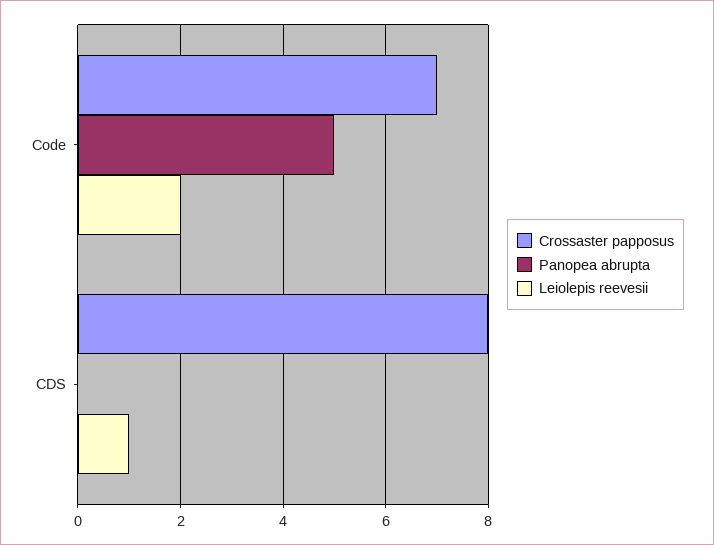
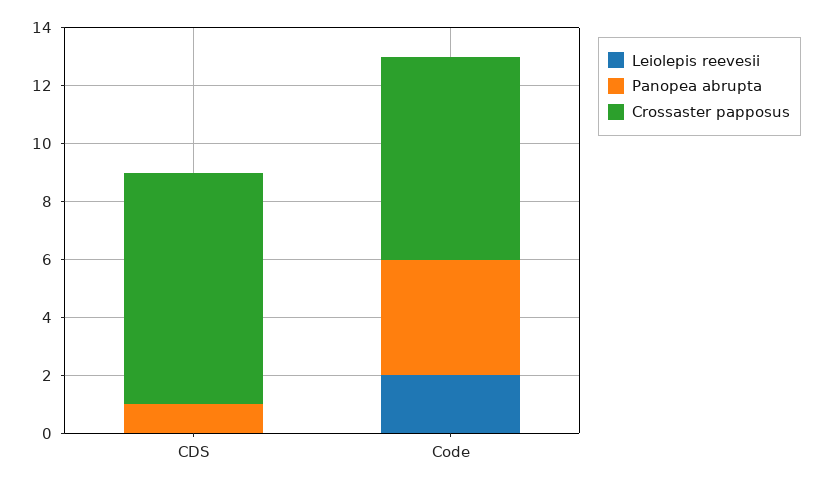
  {
    "Crossaster papposus": {
      "Code": 7,
      "CDS": 8
    },
    "Panopea abrupta": {
-     "Code": 5,
+     "Code": 4,
-     "CDS": 0
+     "CDS": 1
    },
    "Leiolepis reevesii": {
      "Code": 2,
-     "CDS": 1
+     "CDS": 0
    }
  }

